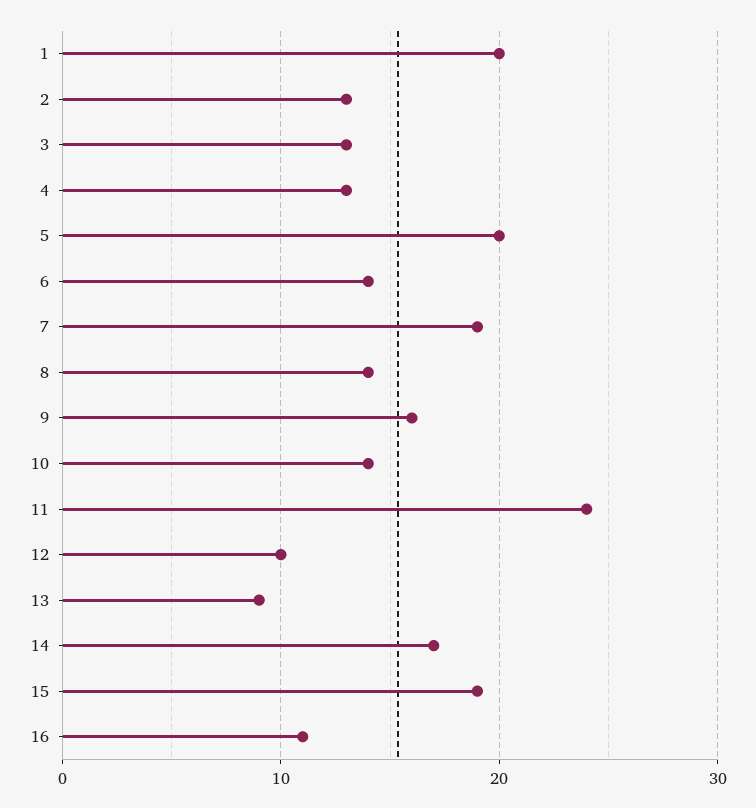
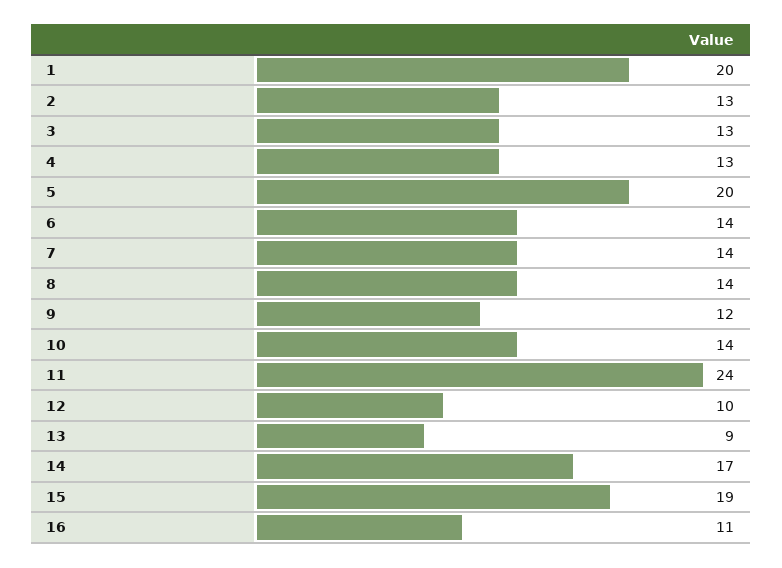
  {
    "1": 20,
    "2": 13,
    "3": 13,
    "4": 13,
    "5": 20,
    "6": 14,
-   "7": 19,
+   "7": 14,
    "8": 14,
-   "9": 16,
+   "9": 12,
    "10": 14,
    "11": 24,
    "12": 10,
    "13": 9,
    "14": 17,
    "15": 19,
    "16": 11
  }

